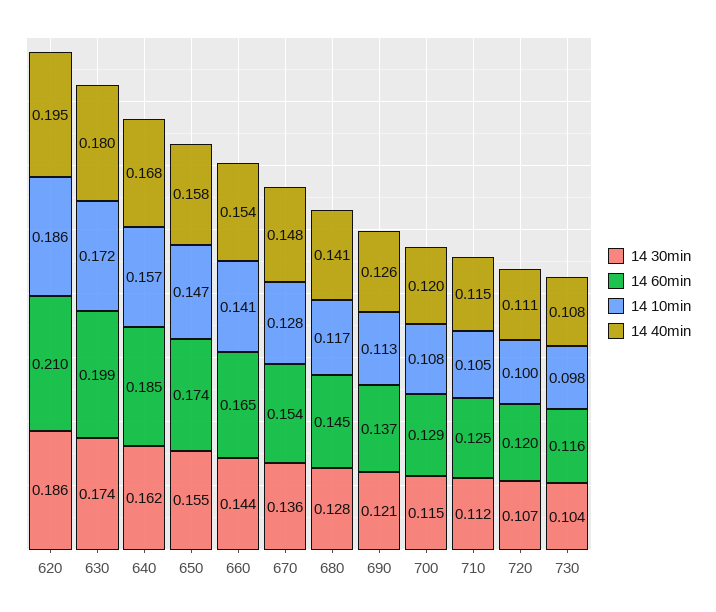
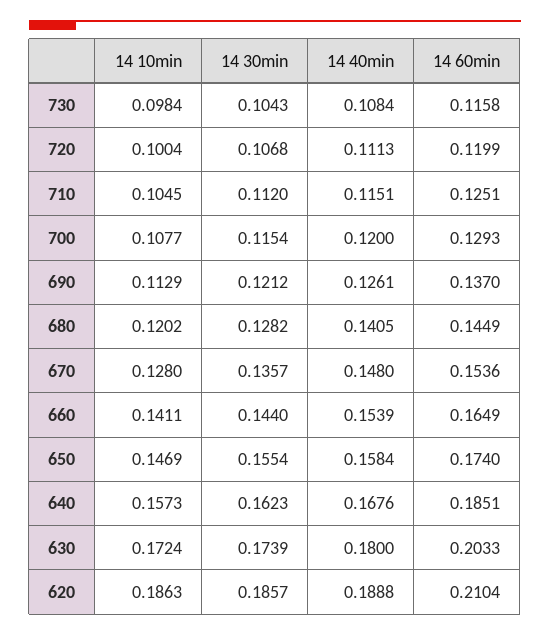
  {
    "14 30min": {
      "620": 0.1857,
      "630": 0.1739,
      "640": 0.1623,
      "650": 0.1554,
      "660": 0.144,
      "670": 0.1357,
      "680": 0.1282,
      "690": 0.1212,
      "700": 0.1154,
      "710": 0.112,
      "720": 0.1068,
      "730": 0.1043
    },
    "14 60min": {
      "620": 0.2104,
-     "630": 0.199,
+     "630": 0.2033,
      "640": 0.1851,
      "650": 0.174,
      "660": 0.1649,
      "670": 0.1536,
      "680": 0.1449,
      "690": 0.137,
      "700": 0.1293,
      "710": 0.1251,
      "720": 0.1199,
      "730": 0.1158
    },
    "14 10min": {
      "620": 0.1863,
      "630": 0.1724,
      "640": 0.1573,
      "650": 0.1469,
      "660": 0.1411,
      "670": 0.128,
-     "680": 0.117,
+     "680": 0.1202,
      "690": 0.1129,
      "700": 0.1077,
      "710": 0.1045,
      "720": 0.1004,
      "730": 0.0984
    },
    "14 40min": {
-     "620": 0.195,
+     "620": 0.1888,
      "630": 0.18,
      "640": 0.1676,
      "650": 0.1584,
      "660": 0.1539,
      "670": 0.148,
      "680": 0.1405,
      "690": 0.1261,
      "700": 0.12,
      "710": 0.1151,
      "720": 0.1113,
      "730": 0.1084
    }
  }

